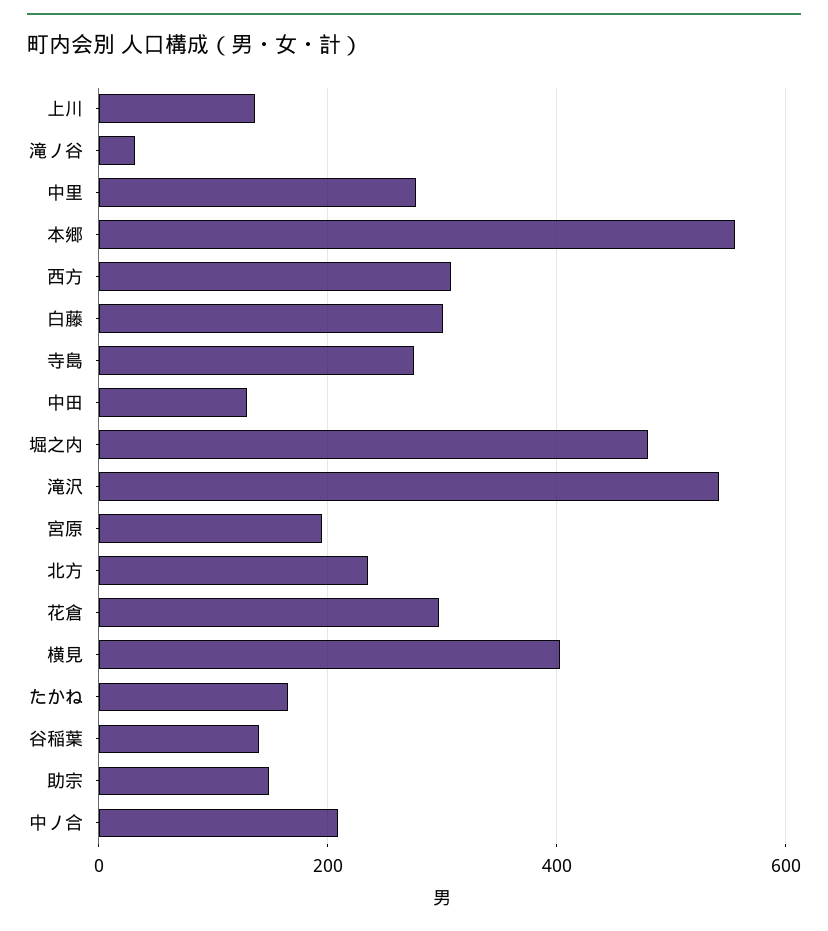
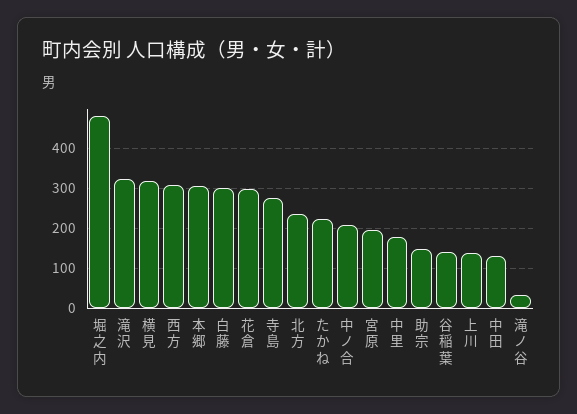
  {
    "上川": 140,
    "滝ノ谷": 40,
-   "中里": 280,
+   "中里": 180,
-   "本郷": 560,
+   "本郷": 300,
    "西方": 300,
    "白藤": 300,
    "寺島": 280,
    "中田": 140,
    "堀之内": 480,
-   "滝沢": 540,
+   "滝沢": 320,
    "宮原": 200,
    "北方": 240,
    "花倉": 300,
-   "横見": 400,
+   "横見": 320,
-   "たかね": 160,
+   "たかね": 220,
    "谷稲葉": 140,
    "助宗": 140,
    "中ノ合": 200
  }

